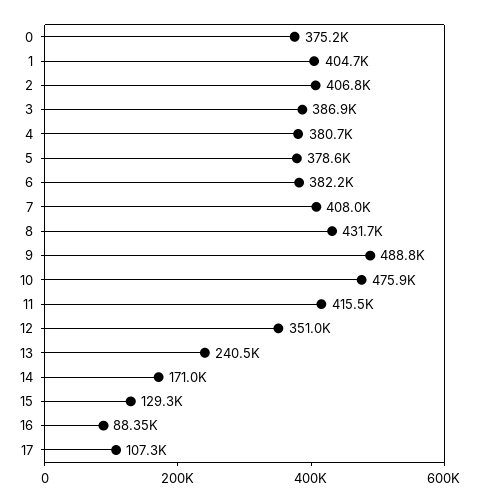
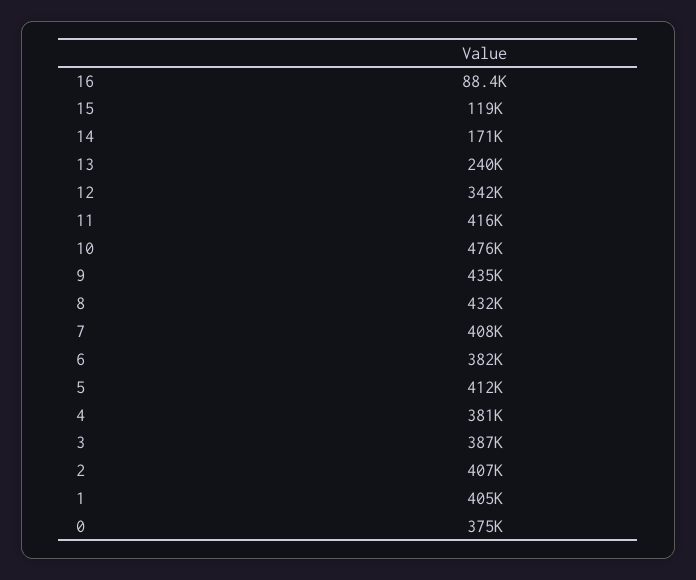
  {
    "0": 375200,
    "1": 404700,
    "2": 406800,
    "3": 386900,
    "4": 380700,
-   "5": 378600,
+   "5": 412000,
    "6": 382200,
    "7": 408000,
    "8": 431700,
-   "9": 488800,
+   "9": 435000,
    "10": 475900,
    "11": 415500,
-   "12": 351000,
+   "12": 342000,
    "13": 240500,
    "14": 171000,
-   "15": 129300,
+   "15": 119000,
-   "16": 88350,
+   "16": 88350
-   "17": 107300
  }

